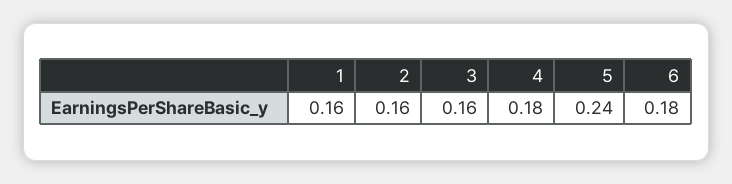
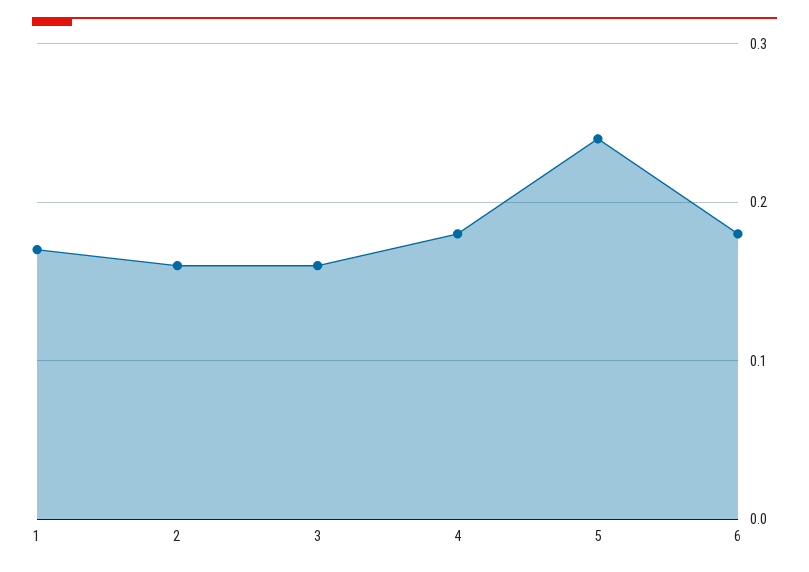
  {
-   "1": 0.16,
+   "1": 0.17,
    "2": 0.16,
    "3": 0.16,
    "4": 0.18,
    "5": 0.24,
    "6": 0.18
  }

